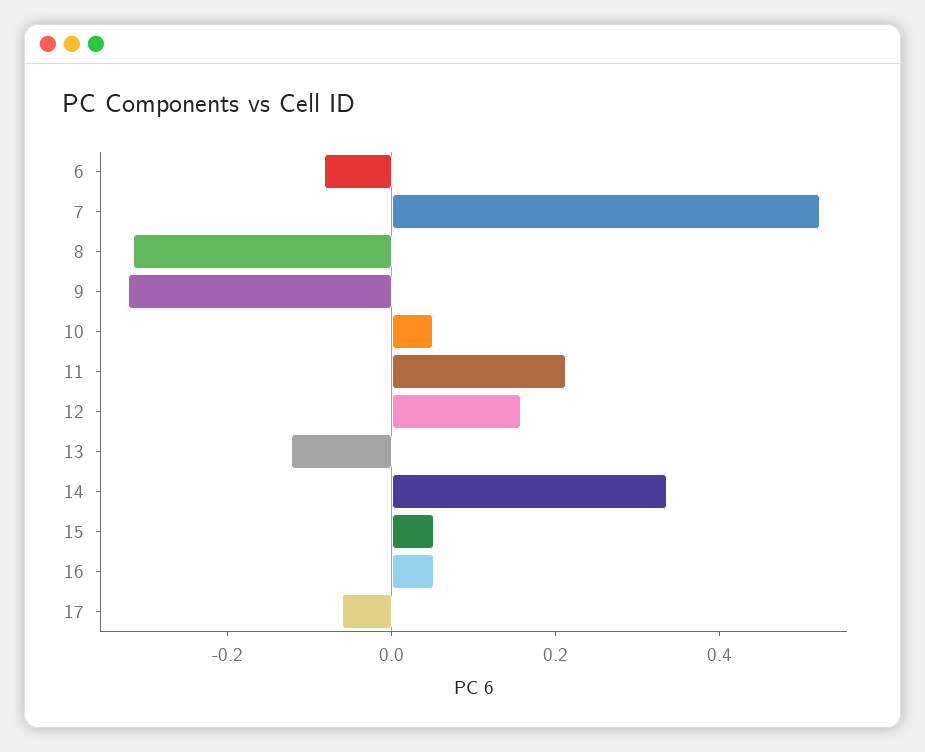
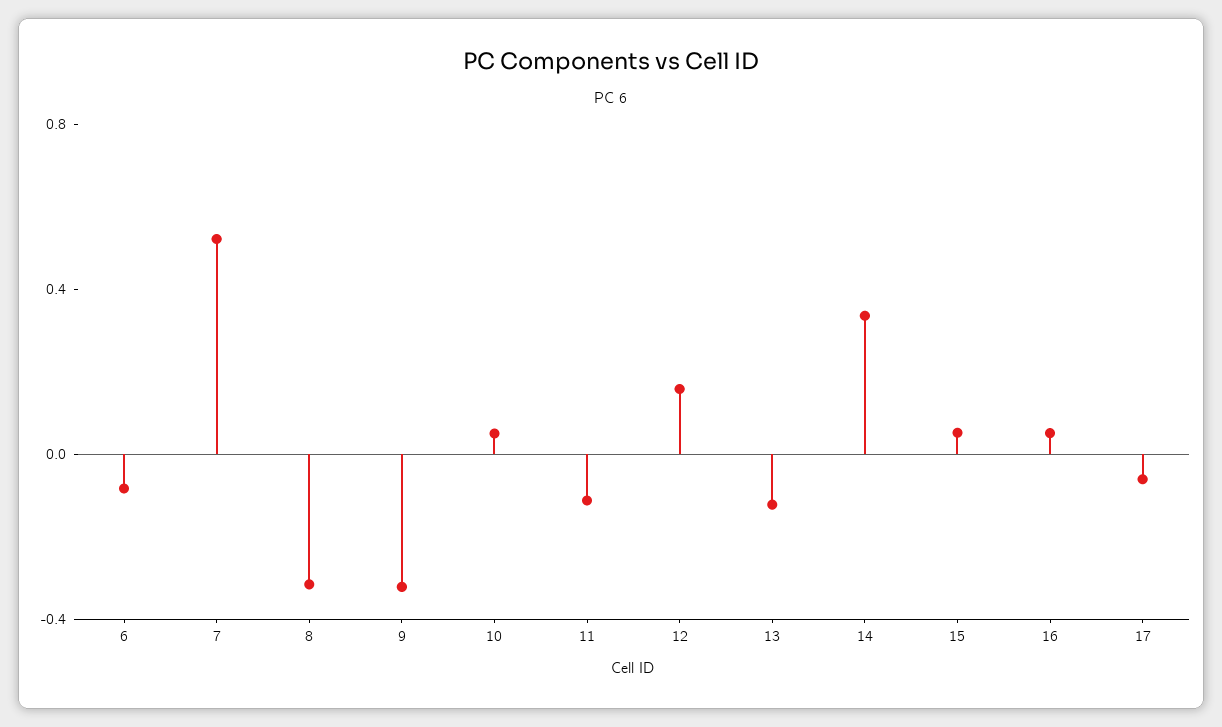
  {
    "6": -0.1,
    "7": 0.5,
    "8": -0.3,
    "9": -0.3,
    "10": 0.05,
-   "11": 0.2,
+   "11": -0.1,
    "12": 0.15,
    "13": -0.1,
    "14": 0.35,
    "15": 0.05,
    "16": 0.05,
    "17": -0.05
  }

